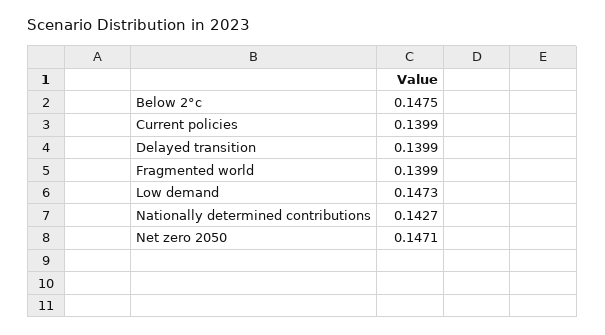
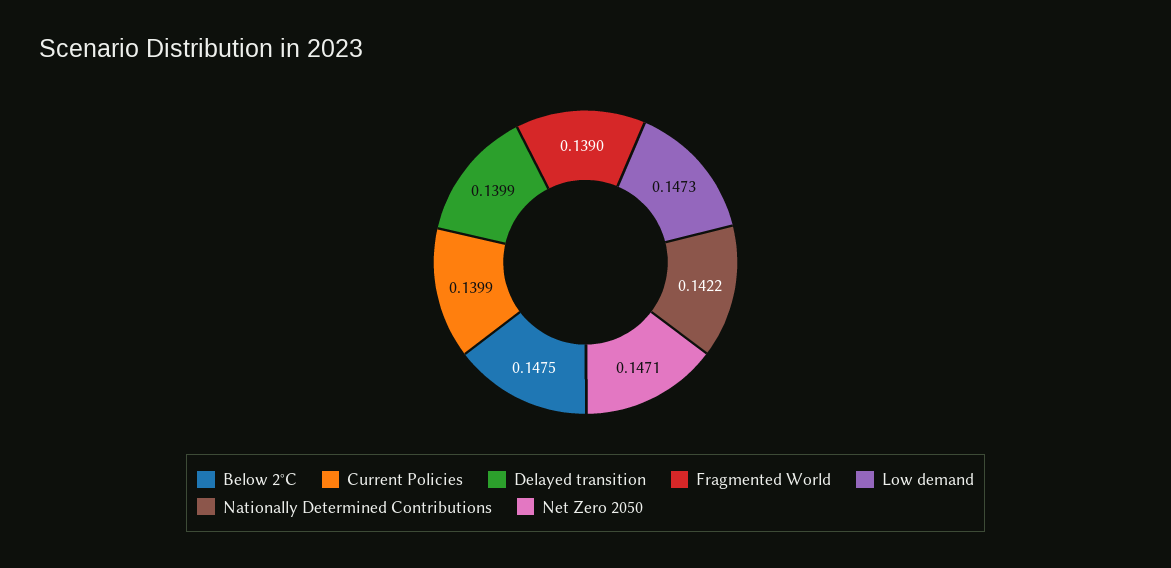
  {
    "Below 2°c": 0.1475,
    "Current policies": 0.1399,
    "Delayed transition": 0.1399,
-   "Fragmented world": 0.1399,
+   "Fragmented world": 0.139,
    "Low demand": 0.1473,
-   "Nationally determined contributions": 0.1427,
+   "Nationally determined contributions": 0.1422,
    "Net zero 2050": 0.1471
  }

